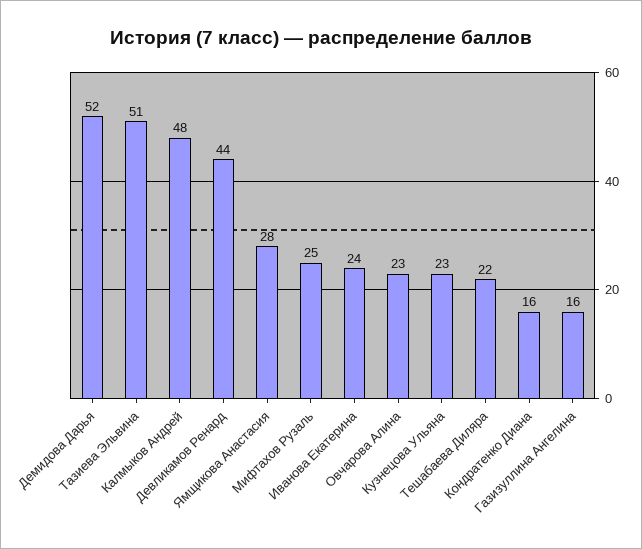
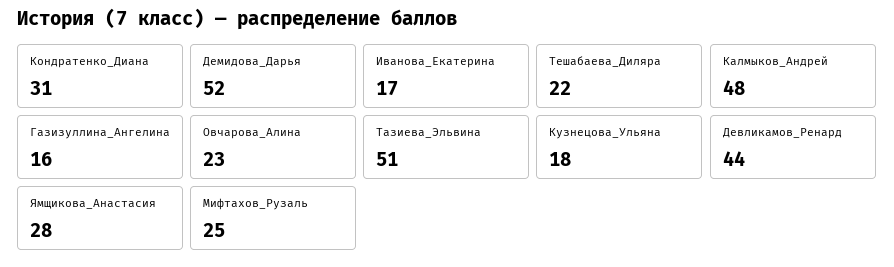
  {
    "Демидова Дарья": 52,
    "Тазиева Эльвина": 51,
    "Калмыков Андрей": 48,
    "Девликамов Ренард": 44,
    "Ямщикова Анастасия": 28,
    "Мифтахов Рузаль": 25,
-   "Иванова Екатерина": 24,
+   "Иванова Екатерина": 17,
    "Овчарова Алина": 23,
-   "Кузнецова Ульяна": 23,
+   "Кузнецова Ульяна": 18,
    "Тешабаева Диляра": 22,
-   "Кондратенко Диана": 16,
+   "Кондратенко Диана": 31,
    "Газизуллина Ангелина": 16
  }

